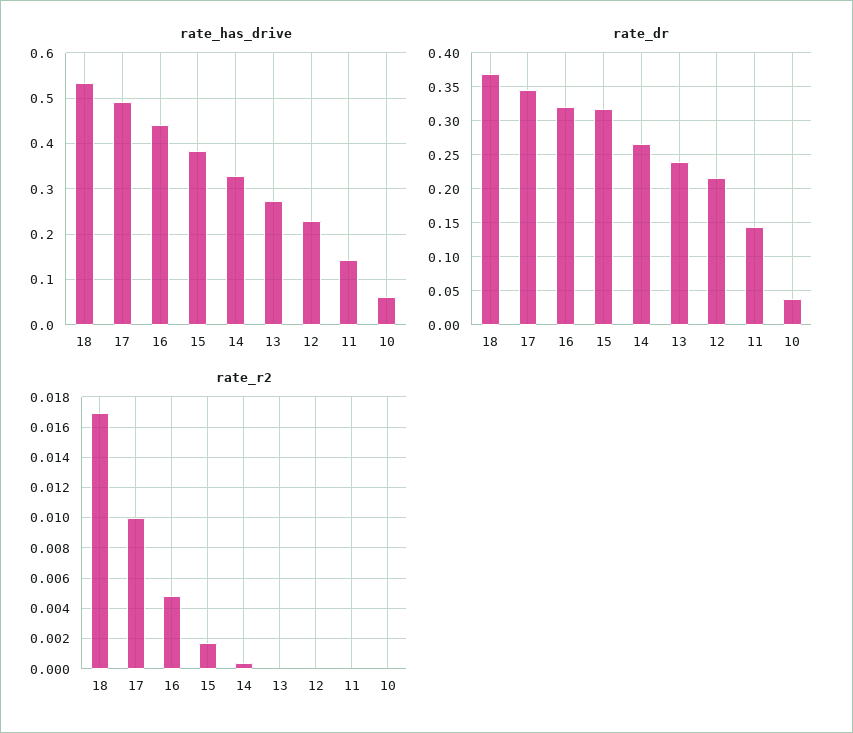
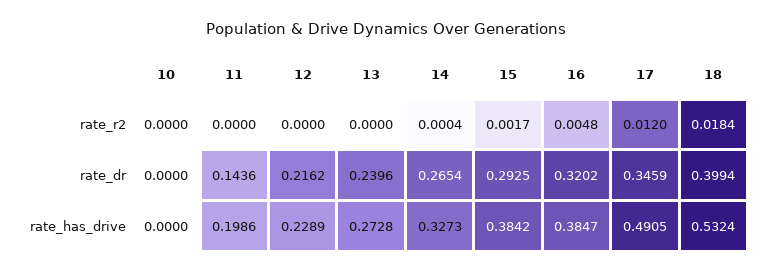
  {
    "rate_has_drive": {
      "18": 0.5324,
      "17": 0.4905,
-     "16": 0.44,
+     "16": 0.3847,
      "15": 0.3842,
      "14": 0.3273,
      "13": 0.2728,
      "12": 0.2289,
-     "11": 0.14,
+     "11": 0.1986,
-     "10": 0.06
+     "10": 0
    },
    "rate_dr": {
-     "18": 0.37,
+     "18": 0.3994,
      "17": 0.3459,
      "16": 0.3202,
-     "15": 0.32,
+     "15": 0.2925,
      "14": 0.2654,
      "13": 0.2396,
      "12": 0.2162,
      "11": 0.1436,
-     "10": 0.04
+     "10": 0
    },
    "rate_r2": {
-     "18": 0.017,
+     "18": 0.0184,
-     "17": 0.01,
+     "17": 0.012,
      "16": 0.0048,
      "15": 0.0017,
      "14": 0.0004,
      "13": 0,
      "12": 0,
      "11": 0,
      "10": 0
    }
  }

